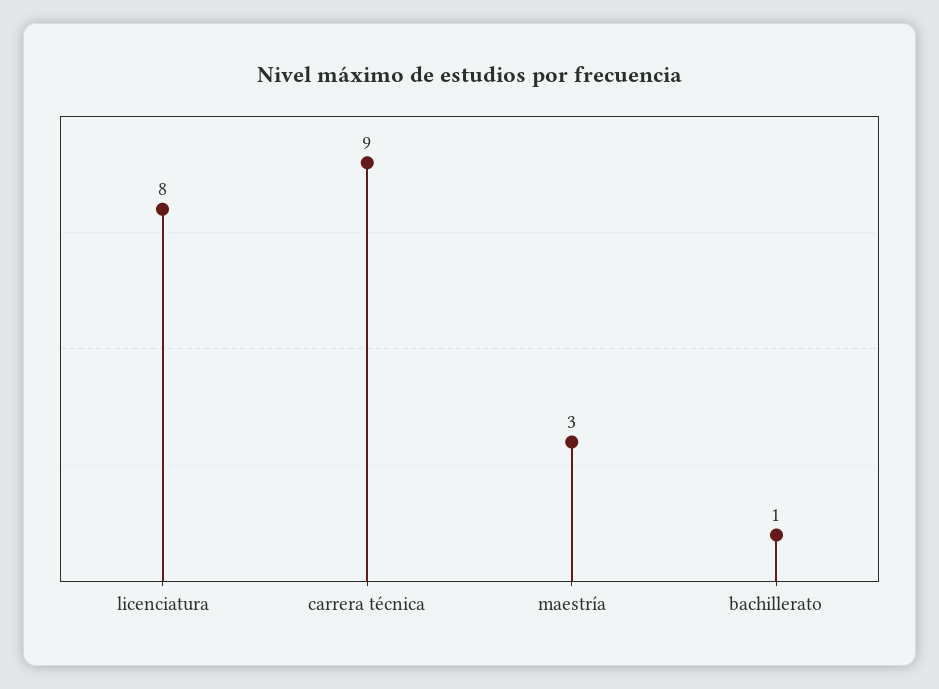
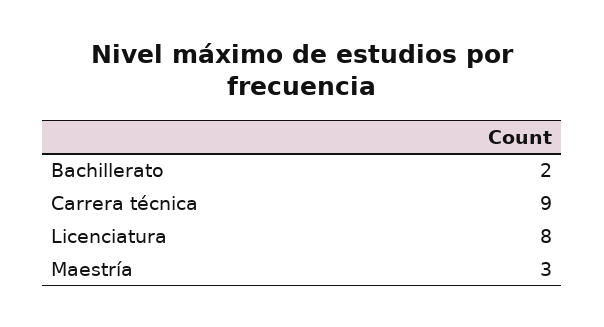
  {
    "licenciatura": 8,
    "carrera técnica": 9,
    "maestría": 3,
-   "bachillerato": 1
+   "bachillerato": 2
  }

